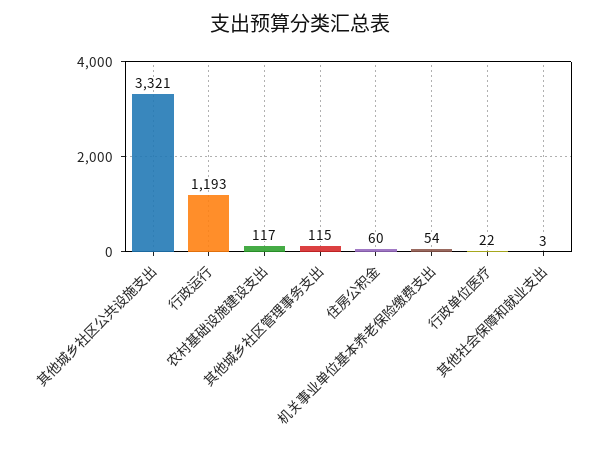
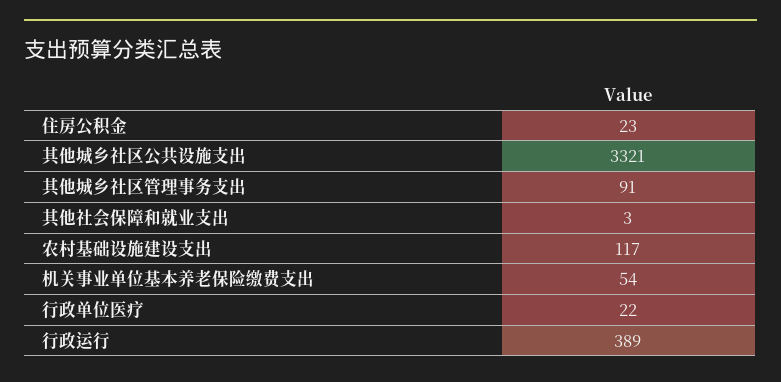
  {
    "其他城乡社区公共设施支出": 3321,
-   "行政运行": 1193,
+   "行政运行": 389,
    "农村基础设施建设支出": 117,
-   "其他城乡社区管理事务支出": 115,
+   "其他城乡社区管理事务支出": 91,
-   "住房公积金": 60,
+   "住房公积金": 23,
    "机关事业单位基本养老保险缴费支出": 54,
    "行政单位医疗": 22,
    "其他社会保障和就业支出": 3
  }

